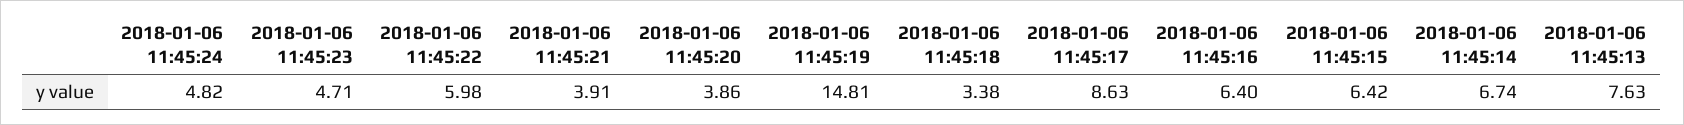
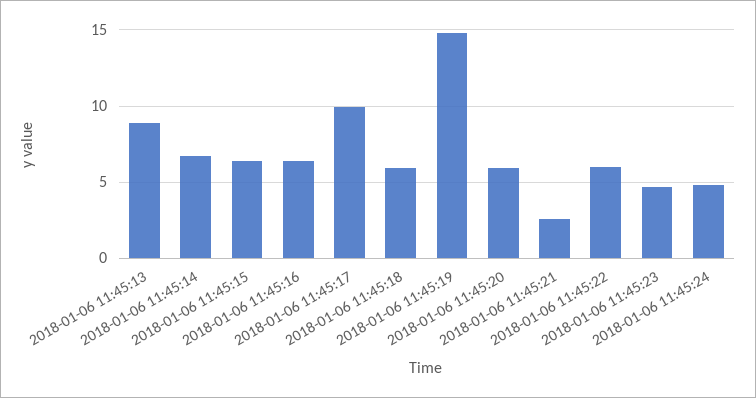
  {
    "2018-01-06 11:45:24": 4.82,
    "2018-01-06 11:45:23": 4.71,
    "2018-01-06 11:45:22": 5.98,
-   "2018-01-06 11:45:21": 3.91,
+   "2018-01-06 11:45:21": 2.5,
-   "2018-01-06 11:45:20": 3.86,
+   "2018-01-06 11:45:20": 6,
    "2018-01-06 11:45:19": 14.81,
-   "2018-01-06 11:45:18": 3.38,
+   "2018-01-06 11:45:18": 6,
-   "2018-01-06 11:45:17": 8.63,
+   "2018-01-06 11:45:17": 10,
    "2018-01-06 11:45:16": 6.4,
    "2018-01-06 11:45:15": 6.42,
    "2018-01-06 11:45:14": 6.74,
-   "2018-01-06 11:45:13": 7.63
+   "2018-01-06 11:45:13": 9
  }

